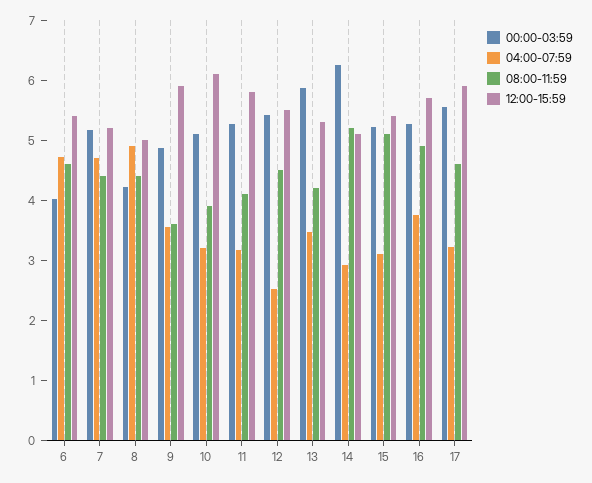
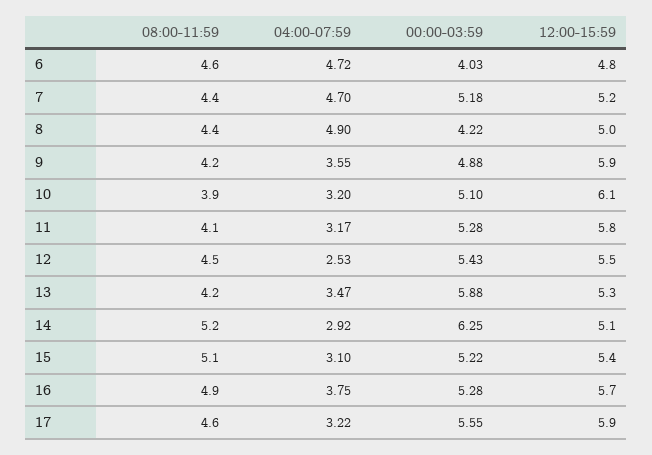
  {
    "00:00-03:59": {
      "6": 4.03,
      "7": 5.18,
      "8": 4.22,
      "9": 4.88,
      "10": 5.1,
      "11": 5.28,
      "12": 5.43,
      "13": 5.88,
      "14": 6.25,
      "15": 5.22,
      "16": 5.28,
      "17": 5.55
    },
    "04:00-07:59": {
      "6": 4.72,
      "7": 4.7,
      "8": 4.9,
      "9": 3.55,
      "10": 3.2,
      "11": 3.17,
      "12": 2.53,
      "13": 3.47,
      "14": 2.92,
      "15": 3.1,
      "16": 3.75,
      "17": 3.22
    },
    "08:00-11:59": {
      "6": 4.6,
      "7": 4.4,
      "8": 4.4,
-     "9": 3.6,
+     "9": 4.2,
      "10": 3.9,
      "11": 4.1,
      "12": 4.5,
      "13": 4.2,
      "14": 5.2,
      "15": 5.1,
      "16": 4.9,
      "17": 4.6
    },
    "12:00-15:59": {
-     "6": 5.4,
+     "6": 4.8,
      "7": 5.2,
      "8": 5,
      "9": 5.9,
      "10": 6.1,
      "11": 5.8,
      "12": 5.5,
      "13": 5.3,
      "14": 5.1,
      "15": 5.4,
      "16": 5.7,
      "17": 5.9
    }
  }

